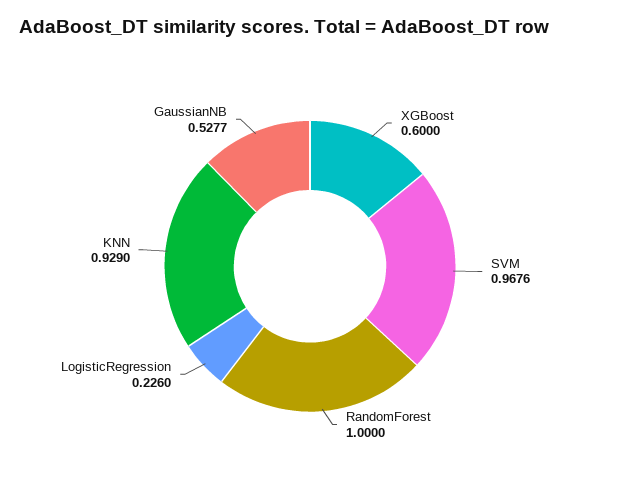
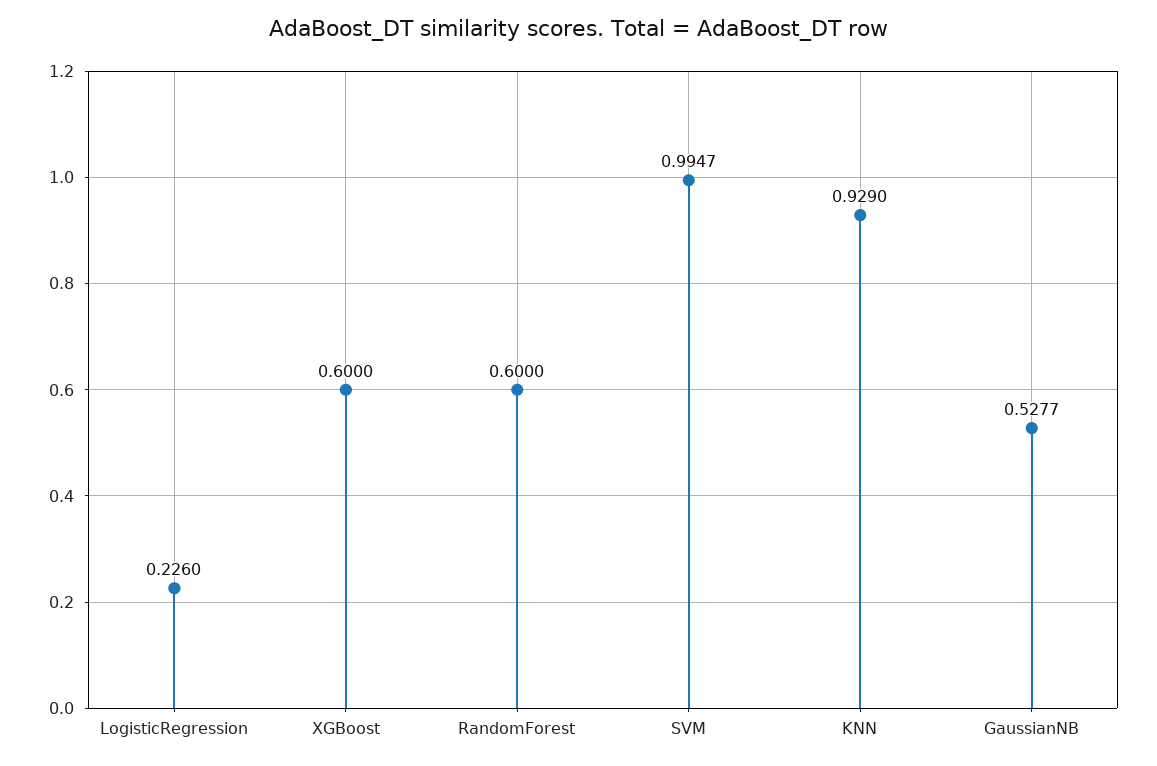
  {
    "XGBoost": 0.6,
-   "SVM": 0.9676,
+   "SVM": 0.9947,
-   "RandomForest": 1,
+   "RandomForest": 0.6,
    "LogisticRegression": 0.226,
    "KNN": 0.929,
    "GaussianNB": 0.5277
  }

